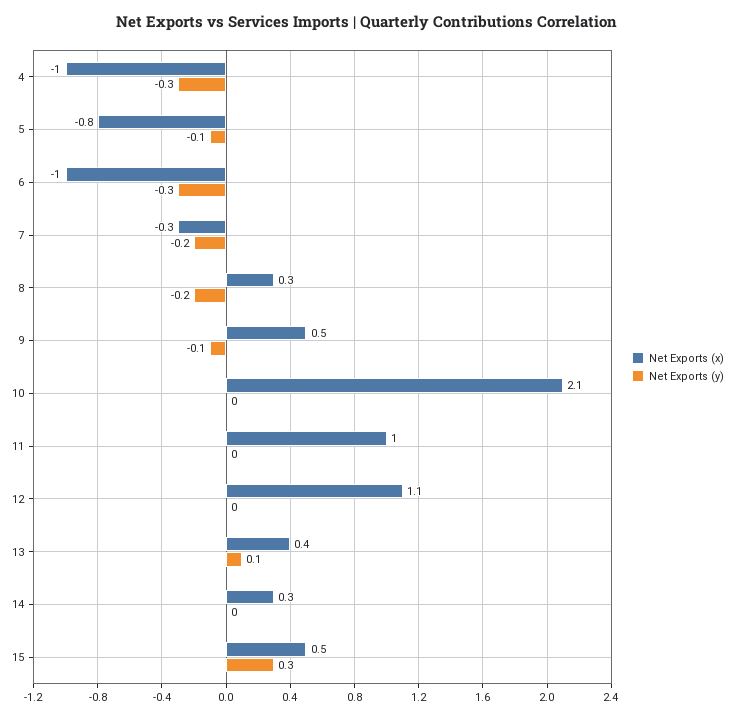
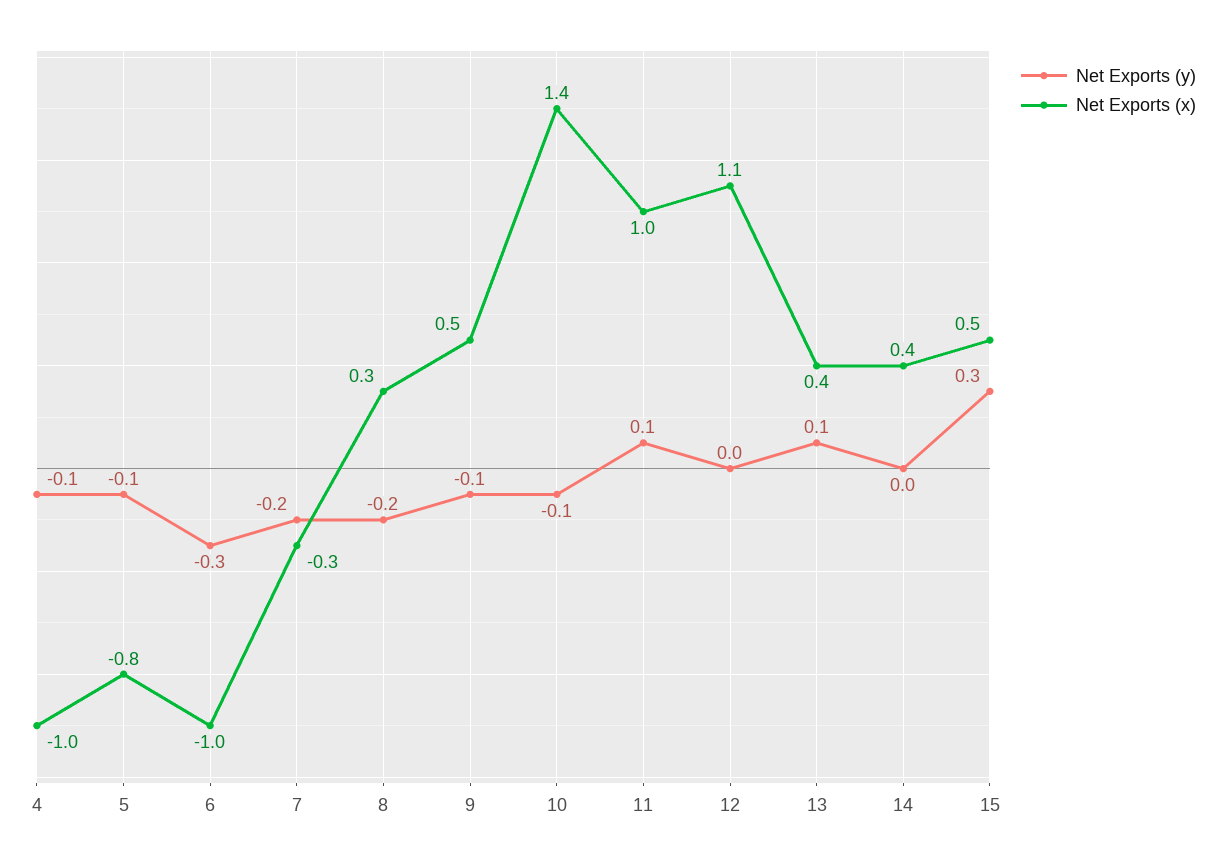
  {
    "Net Exports (x)": {
      "4": -1,
      "5": -0.8,
      "6": -1,
      "7": -0.3,
      "8": 0.3,
      "9": 0.5,
-     "10": 2.1,
+     "10": 1.4,
      "11": 1,
      "12": 1.1,
      "13": 0.4,
-     "14": 0.3,
+     "14": 0.4,
      "15": 0.5
    },
    "Net Exports (y)": {
-     "4": -0.3,
+     "4": -0.1,
      "5": -0.1,
      "6": -0.3,
      "7": -0.2,
      "8": -0.2,
      "9": -0.1,
-     "10": 0,
+     "10": -0.1,
-     "11": 0,
+     "11": 0.1,
      "12": 0,
      "13": 0.1,
      "14": 0,
      "15": 0.3
    }
  }

